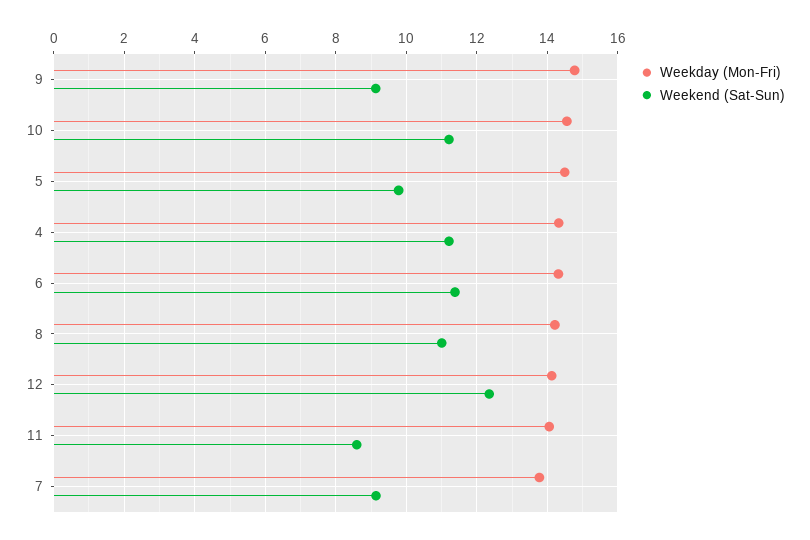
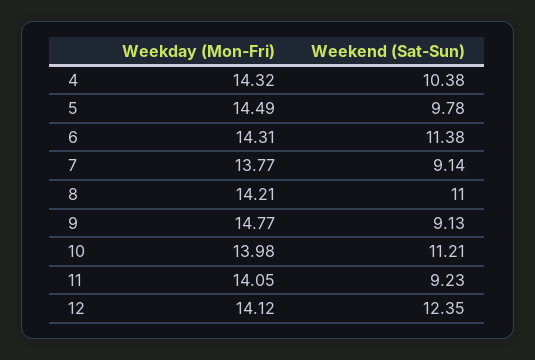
  {
    "Weekday (Mon-Fri)": {
      "9": 14.77,
-     "10": 14.6,
+     "10": 13.98,
      "5": 14.49,
      "4": 14.32,
      "6": 14.31,
      "8": 14.21,
      "12": 14.12,
      "11": 14.05,
      "7": 13.77
    },
    "Weekend (Sat-Sun)": {
      "9": 9.13,
      "10": 11.21,
      "5": 9.78,
-     "4": 11.2,
+     "4": 10.38,
      "6": 11.38,
      "8": 11,
      "12": 12.35,
-     "11": 8.6,
+     "11": 9.23,
      "7": 9.14
    }
  }

